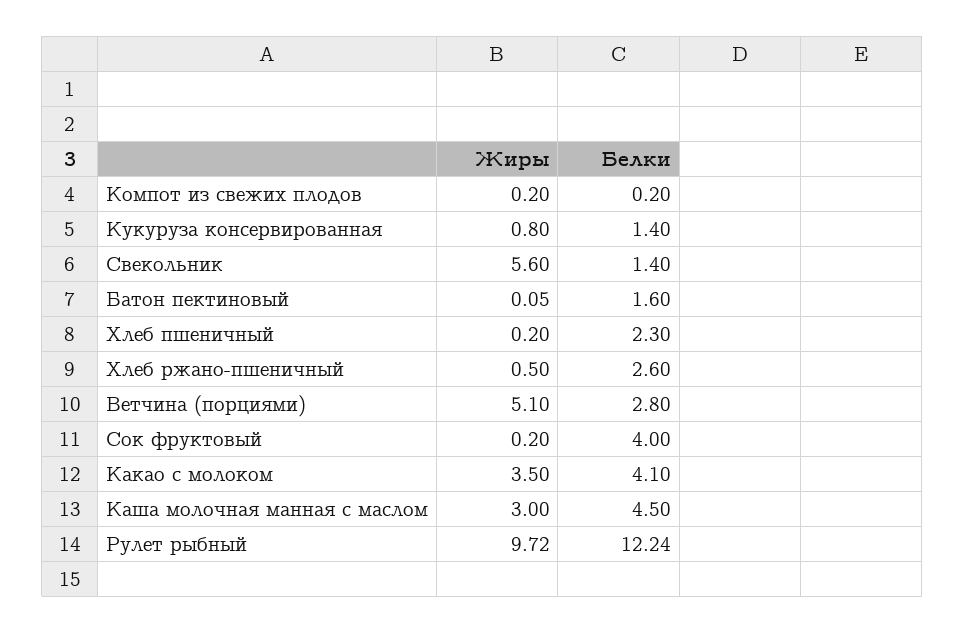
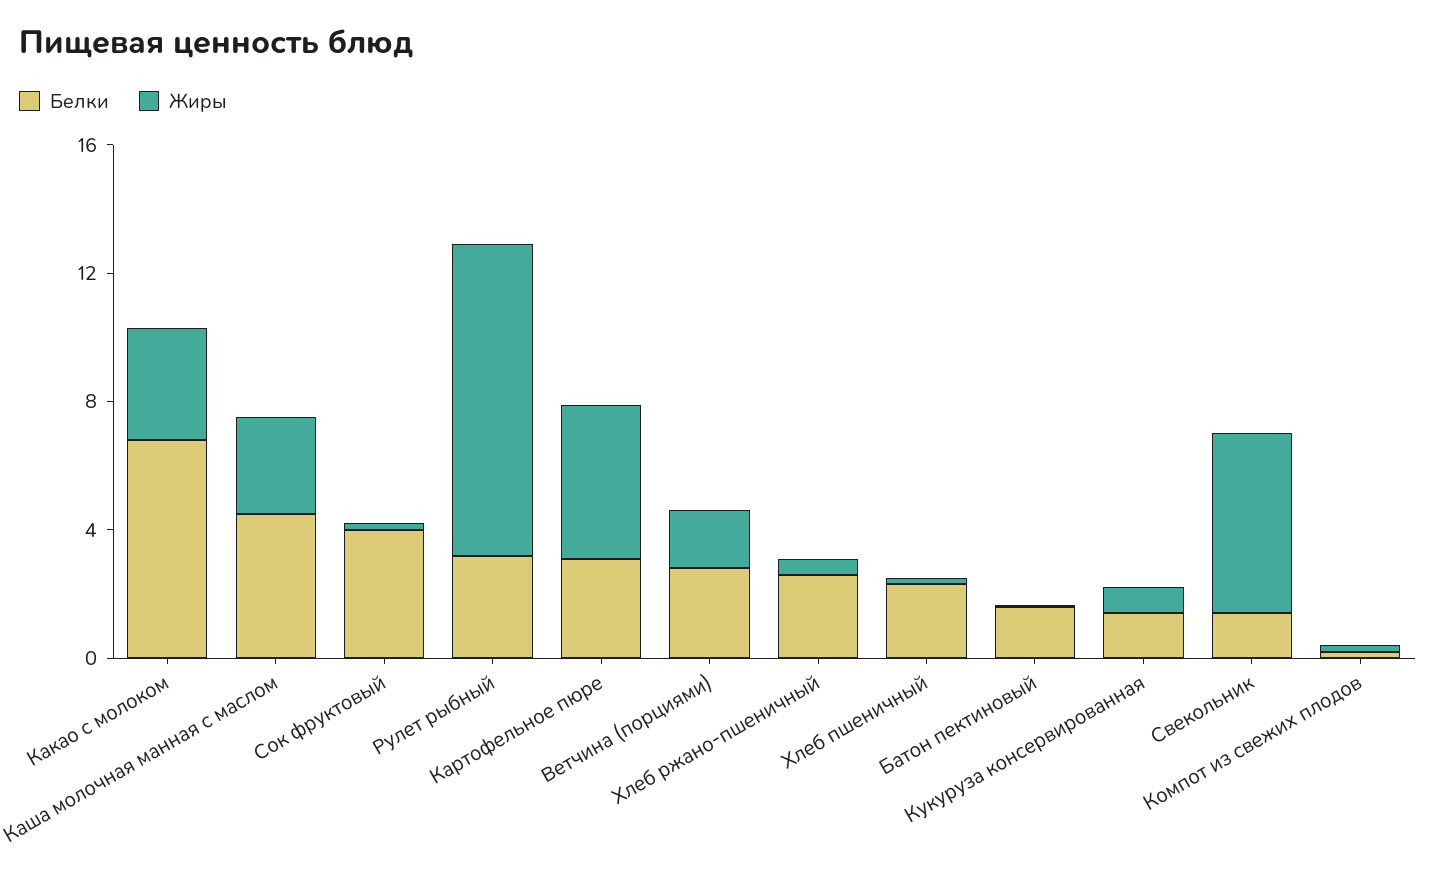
  {
    "Жиры": {
      "Компот из свежих плодов": 0.2,
      "Кукуруза консервированная": 0.8,
      "Свекольник": 5.6,
      "Батон пектиновый": 0.05,
      "Хлеб пшеничный": 0.2,
      "Хлеб ржано-пшеничный": 0.5,
-     "Ветчина (порциями)": 5.1,
+     "Ветчина (порциями)": 2,
      "Сок фруктовый": 0.2,
      "Какао с молоком": 3.5,
      "Каша молочная манная с маслом": 3,
-     "Рулет рыбный": 9.72
+     "Рулет рыбный": 9.72,
+     "Картофельное пюре": 5
    },
    "Белки": {
      "Компот из свежих плодов": 0.2,
      "Кукуруза консервированная": 1.4,
      "Свекольник": 1.4,
      "Батон пектиновый": 1.6,
      "Хлеб пшеничный": 2.3,
      "Хлеб ржано-пшеничный": 2.6,
      "Ветчина (порциями)": 2.8,
      "Сок фруктовый": 4,
-     "Какао с молоком": 4.1,
+     "Какао с молоком": 7,
      "Каша молочная манная с маслом": 4.5,
-     "Рулет рыбный": 12.24
+     "Рулет рыбный": 3,
+     "Картофельное пюре": 3
    }
  }

